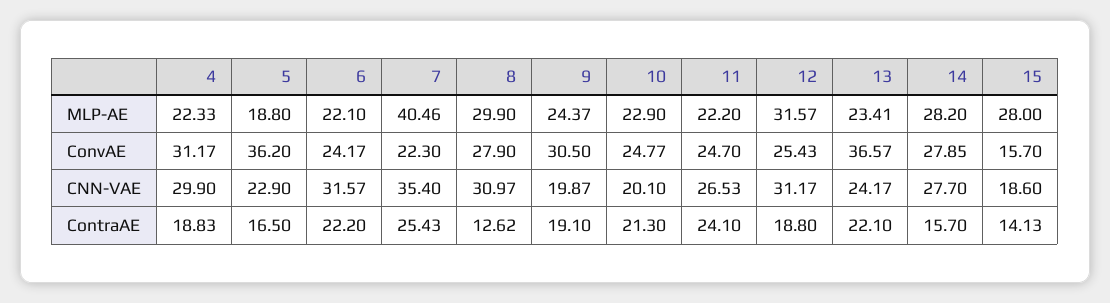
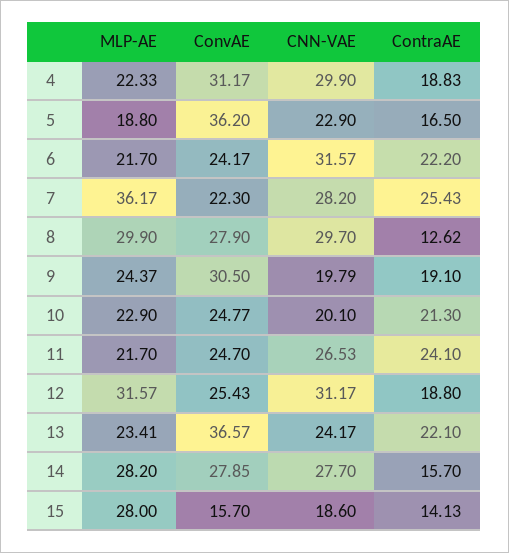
  {
    "4": {
      "MLP-AE": 22.33,
      "ConvAE": 31.17,
      "CNN-VAE": 29.9,
      "ContraAE": 18.83
    },
    "5": {
      "MLP-AE": 18.8,
      "ConvAE": 36.2,
      "CNN-VAE": 22.9,
      "ContraAE": 16.5
    },
    "6": {
-     "MLP-AE": 22.1,
+     "MLP-AE": 21.7,
      "ConvAE": 24.17,
      "CNN-VAE": 31.57,
      "ContraAE": 22.2
    },
    "7": {
-     "MLP-AE": 40.46,
+     "MLP-AE": 36.17,
      "ConvAE": 22.3,
-     "CNN-VAE": 35.4,
+     "CNN-VAE": 28.2,
      "ContraAE": 25.43
    },
    "8": {
      "MLP-AE": 29.9,
      "ConvAE": 27.9,
-     "CNN-VAE": 30.97,
+     "CNN-VAE": 29.7,
      "ContraAE": 12.62
    },
    "9": {
      "MLP-AE": 24.37,
      "ConvAE": 30.5,
-     "CNN-VAE": 19.87,
+     "CNN-VAE": 19.79,
      "ContraAE": 19.1
    },
    "10": {
      "MLP-AE": 22.9,
      "ConvAE": 24.77,
      "CNN-VAE": 20.1,
      "ContraAE": 21.3
    },
    "11": {
-     "MLP-AE": 22.2,
+     "MLP-AE": 21.7,
      "ConvAE": 24.7,
      "CNN-VAE": 26.53,
      "ContraAE": 24.1
    },
    "12": {
      "MLP-AE": 31.57,
      "ConvAE": 25.43,
      "CNN-VAE": 31.17,
      "ContraAE": 18.8
    },
    "13": {
      "MLP-AE": 23.41,
      "ConvAE": 36.57,
      "CNN-VAE": 24.17,
      "ContraAE": 22.1
    },
    "14": {
      "MLP-AE": 28.2,
      "ConvAE": 27.85,
      "CNN-VAE": 27.7,
      "ContraAE": 15.7
    },
    "15": {
      "MLP-AE": 28,
      "ConvAE": 15.7,
      "CNN-VAE": 18.6,
      "ContraAE": 14.13
    }
  }

